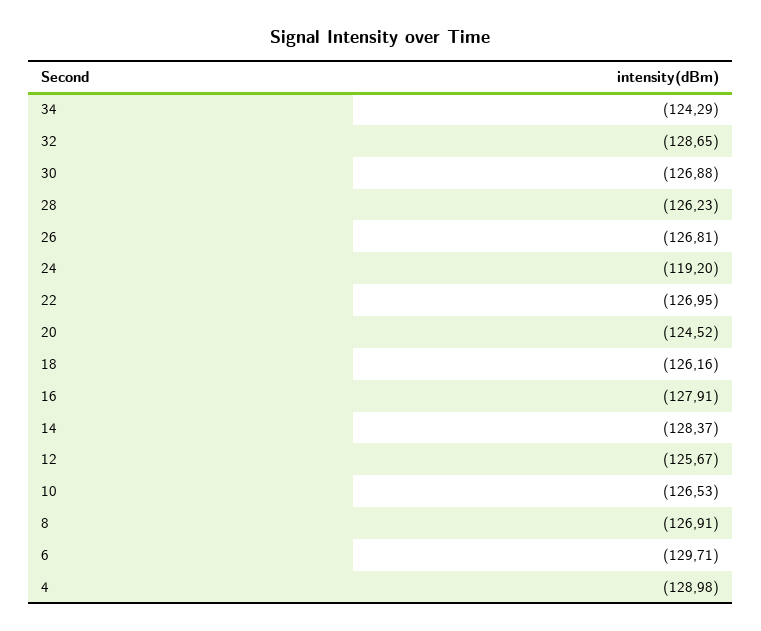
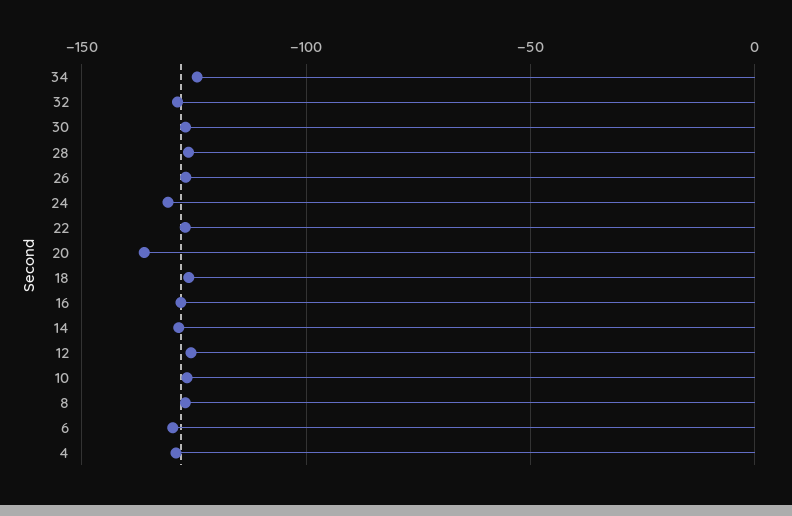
  {
    "34": -124.29,
    "32": -128.65,
    "30": -126.88,
    "28": -126.23,
    "26": -126.81,
-   "24": -119.2,
+   "24": -130,
    "22": -126.95,
-   "20": -124.52,
+   "20": -135,
    "18": -126.16,
    "16": -127.91,
    "14": -128.37,
    "12": -125.67,
    "10": -126.53,
    "8": -126.91,
    "6": -129.71,
    "4": -128.98
  }

